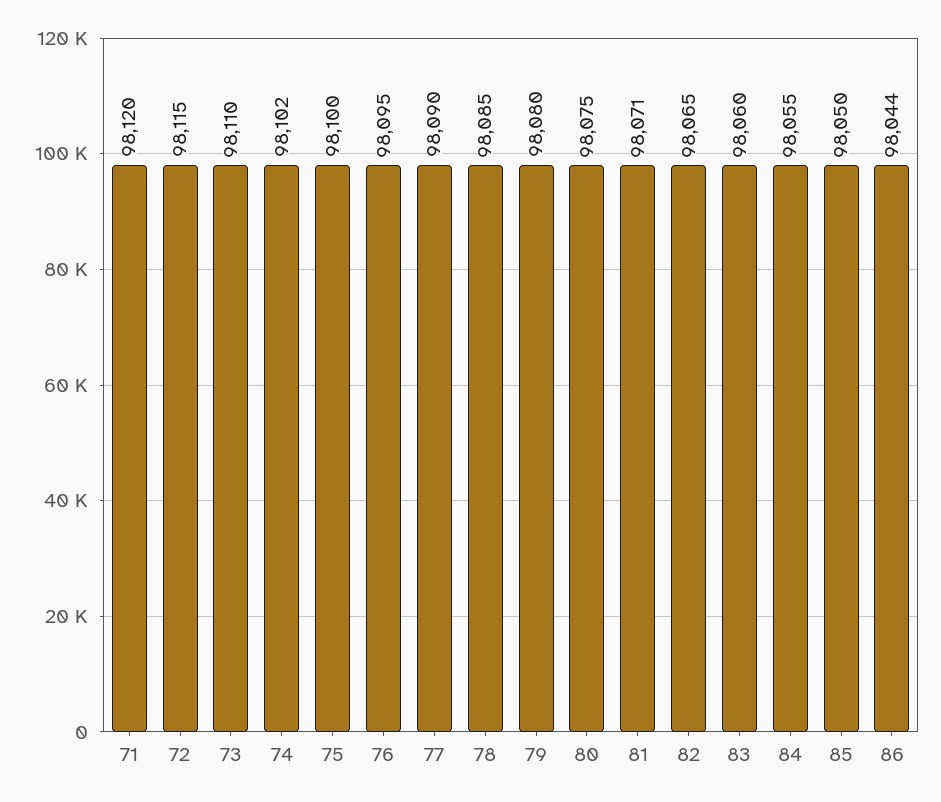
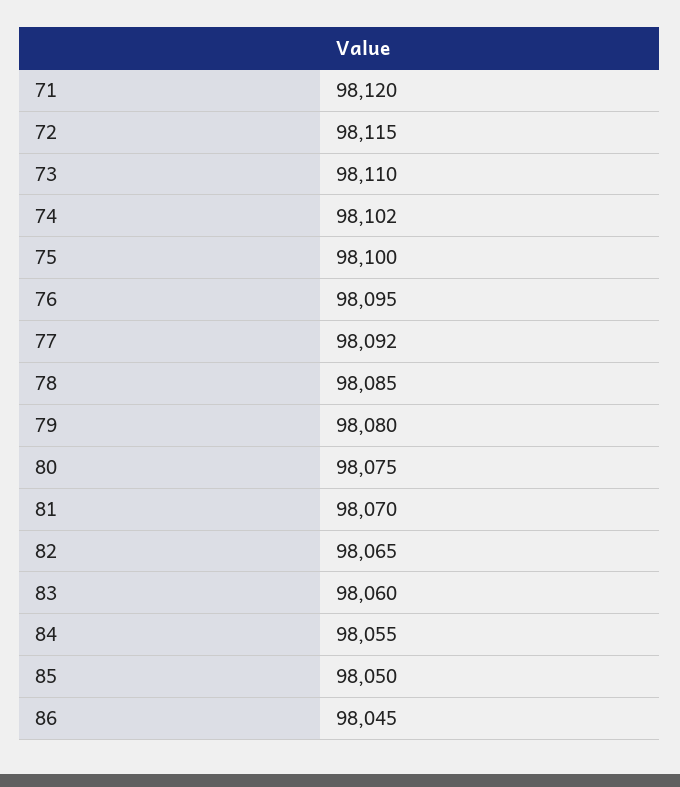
  {
    "71": 98120,
    "72": 98115,
    "73": 98110,
    "74": 98102,
    "75": 98100,
    "76": 98095,
-   "77": 98090,
+   "77": 98092,
    "78": 98085,
    "79": 98080,
    "80": 98075,
-   "81": 98071,
+   "81": 98070,
    "82": 98065,
    "83": 98060,
    "84": 98055,
    "85": 98050,
-   "86": 98044
+   "86": 98045
  }

